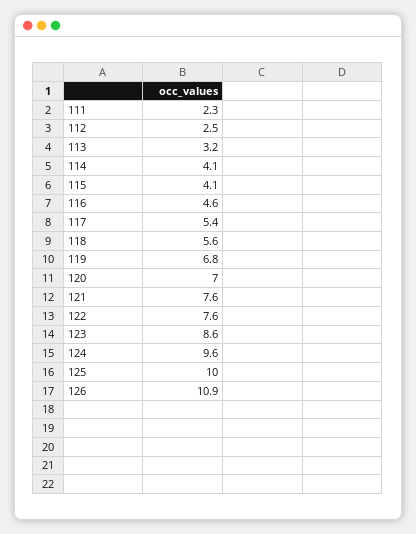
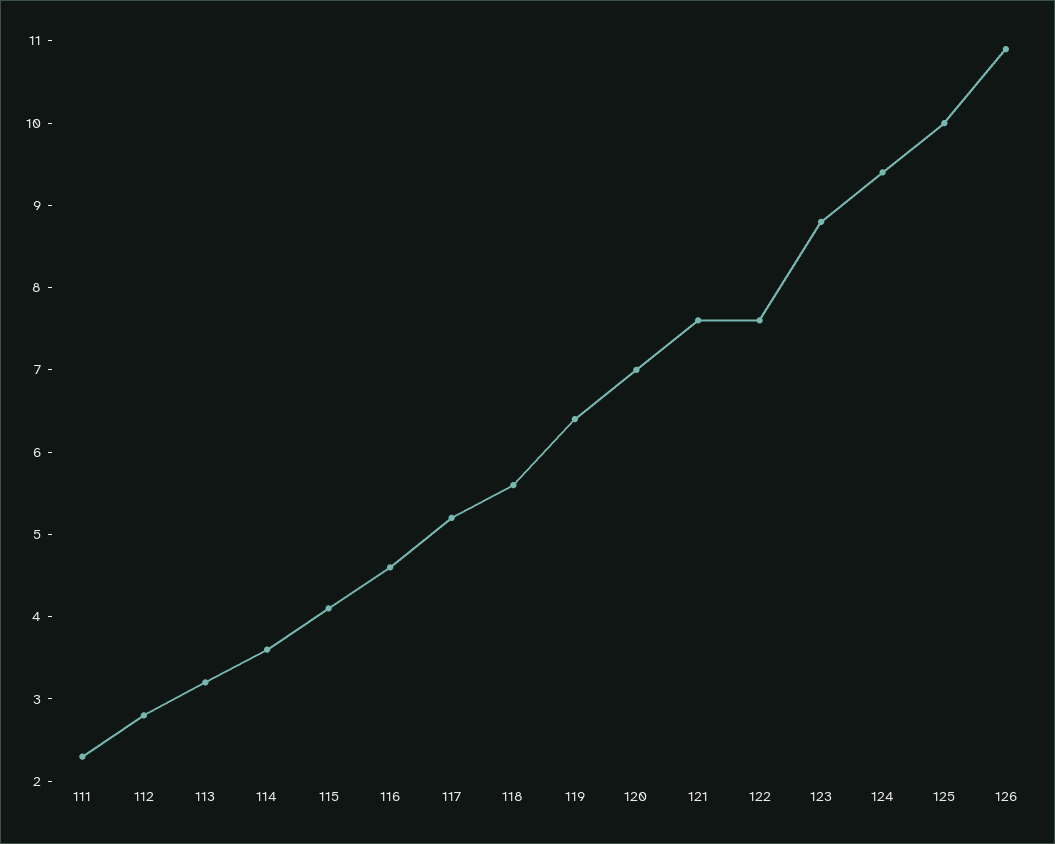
  {
    "111": 2.3,
-   "112": 2.5,
+   "112": 2.8,
    "113": 3.2,
-   "114": 4.1,
+   "114": 3.6,
    "115": 4.1,
    "116": 4.6,
-   "117": 5.4,
+   "117": 5.2,
    "118": 5.6,
-   "119": 6.8,
+   "119": 6.4,
    "120": 7,
    "121": 7.6,
    "122": 7.6,
-   "123": 8.6,
+   "123": 8.8,
-   "124": 9.6,
+   "124": 9.4,
    "125": 10,
    "126": 10.9
  }

